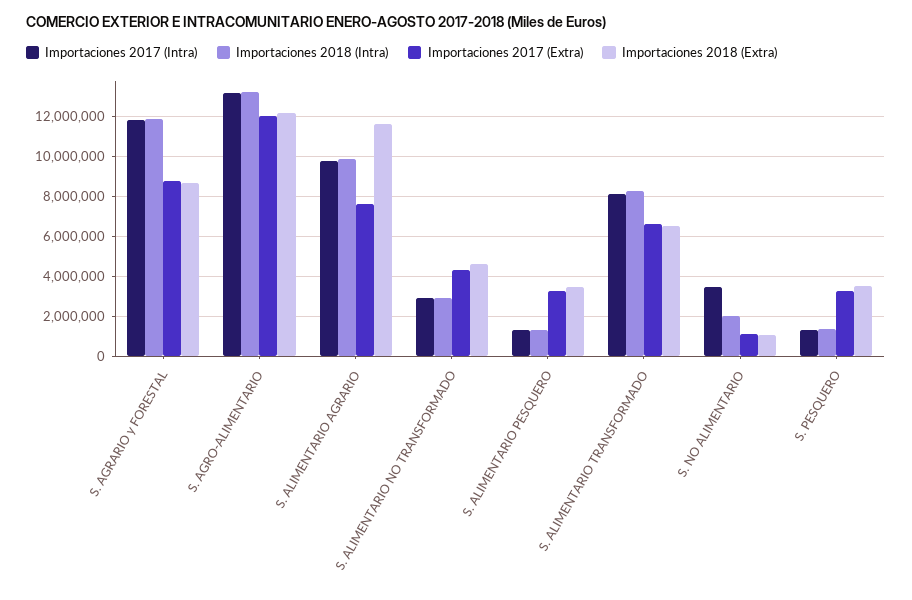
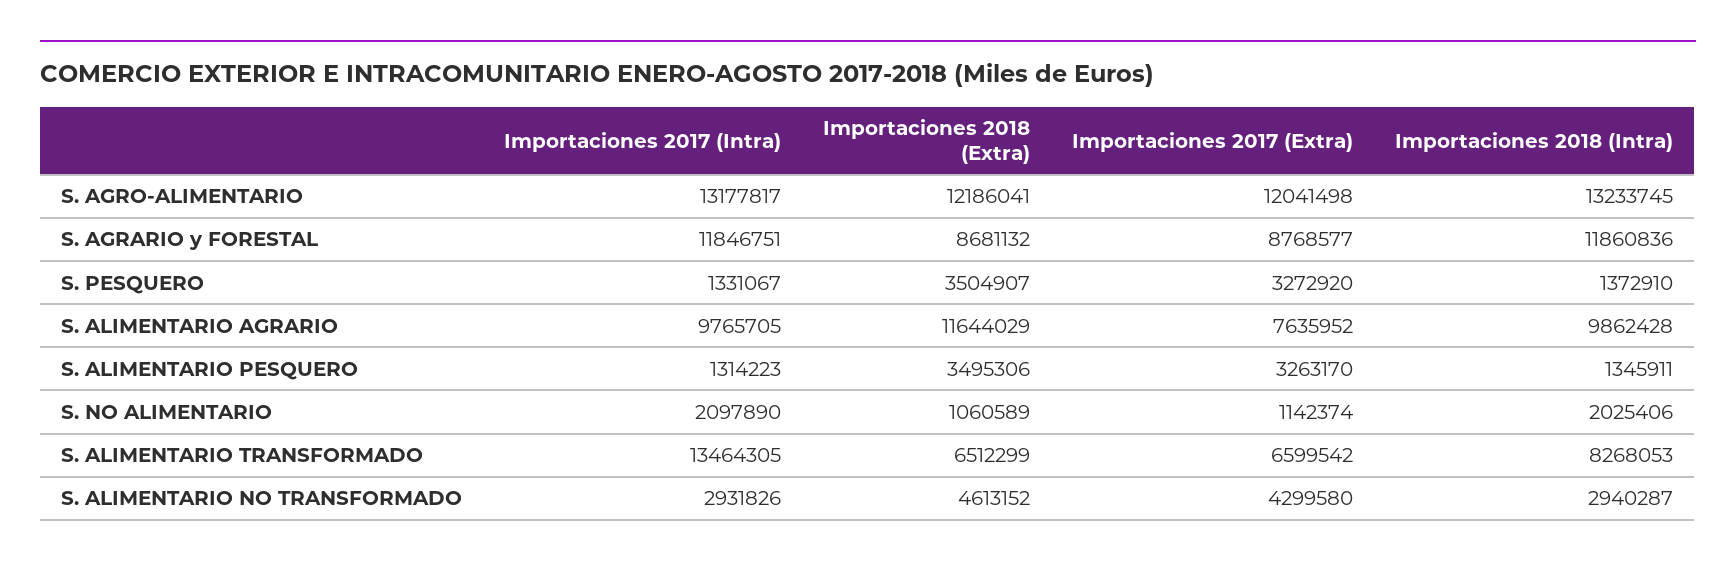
  {
    "Importaciones 2017 (Intra)": {
      "S. AGRARIO y FORESTAL": 11846751,
      "S. AGRO-ALIMENTARIO": 13177817,
      "S. ALIMENTARIO AGRARIO": 9765705,
      "S. ALIMENTARIO NO TRANSFORMADO": 2931826,
      "S. ALIMENTARIO PESQUERO": 1314223,
-     "S. ALIMENTARIO TRANSFORMADO": 8000000,
+     "S. ALIMENTARIO TRANSFORMADO": 13464305,
-     "S. NO ALIMENTARIO": 3500000,
+     "S. NO ALIMENTARIO": 2097890,
      "S. PESQUERO": 1331067
    },
    "Importaciones 2018 (Intra)": {
      "S. AGRARIO y FORESTAL": 11860836,
      "S. AGRO-ALIMENTARIO": 13233745,
      "S. ALIMENTARIO AGRARIO": 9862428,
      "S. ALIMENTARIO NO TRANSFORMADO": 2940287,
      "S. ALIMENTARIO PESQUERO": 1345911,
      "S. ALIMENTARIO TRANSFORMADO": 8268053,
      "S. NO ALIMENTARIO": 2025406,
      "S. PESQUERO": 1372910
    },
    "Importaciones 2017 (Extra)": {
      "S. AGRARIO y FORESTAL": 8768577,
      "S. AGRO-ALIMENTARIO": 12041498,
      "S. ALIMENTARIO AGRARIO": 7635952,
      "S. ALIMENTARIO NO TRANSFORMADO": 4299580,
      "S. ALIMENTARIO PESQUERO": 3263170,
      "S. ALIMENTARIO TRANSFORMADO": 6599542,
      "S. NO ALIMENTARIO": 1142374,
      "S. PESQUERO": 3272920
    },
    "Importaciones 2018 (Extra)": {
      "S. AGRARIO y FORESTAL": 8681132,
      "S. AGRO-ALIMENTARIO": 12186041,
      "S. ALIMENTARIO AGRARIO": 11644029,
      "S. ALIMENTARIO NO TRANSFORMADO": 4613152,
      "S. ALIMENTARIO PESQUERO": 3495306,
      "S. ALIMENTARIO TRANSFORMADO": 6512299,
      "S. NO ALIMENTARIO": 1060589,
      "S. PESQUERO": 3504907
    }
  }

